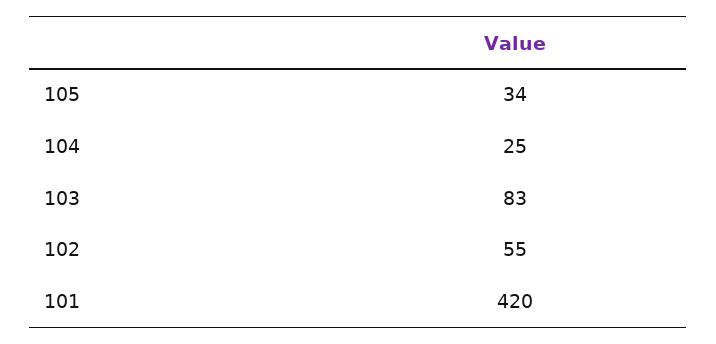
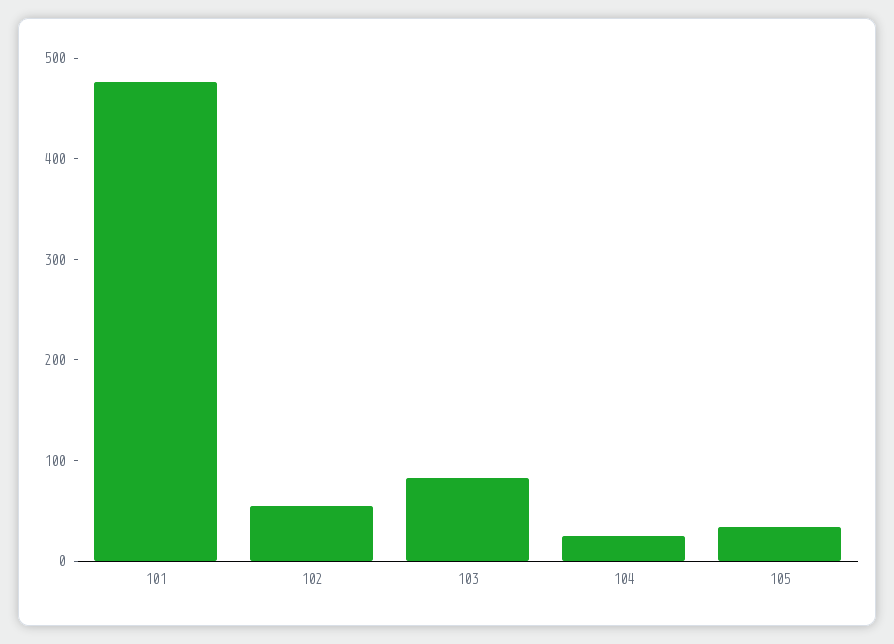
  {
    "105": 34,
    "104": 25,
    "103": 83,
    "102": 55,
-   "101": 420
+   "101": 480
  }

